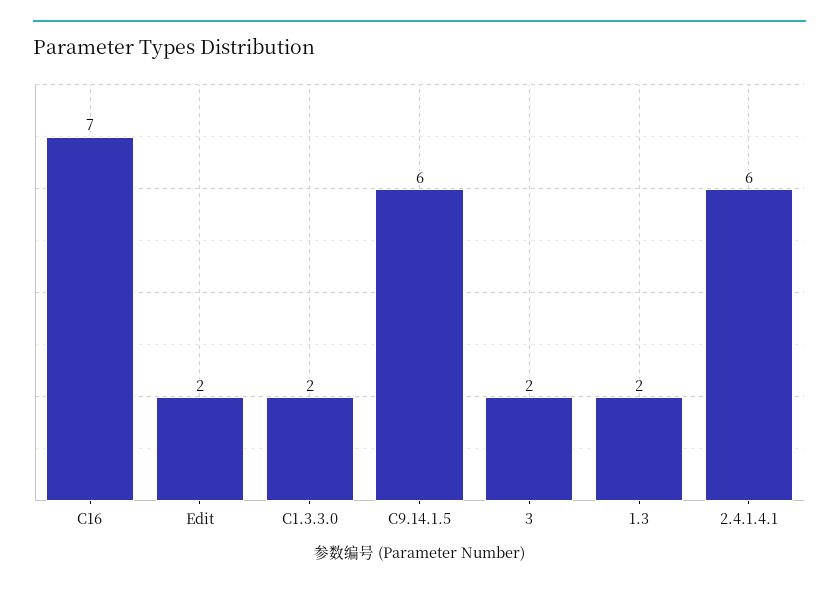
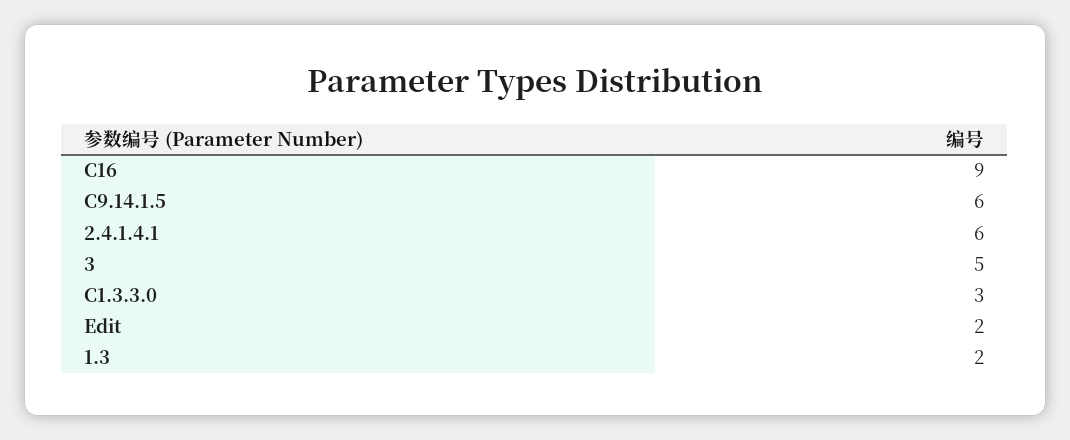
  {
-   "C16": 7,
+   "C16": 9,
    "Edit": 2,
-   "C1.3.3.0": 2,
+   "C1.3.3.0": 3,
    "C9.14.1.5": 6,
-   "3": 2,
+   "3": 5,
    "1.3": 2,
    "2.4.1.4.1": 6
  }

